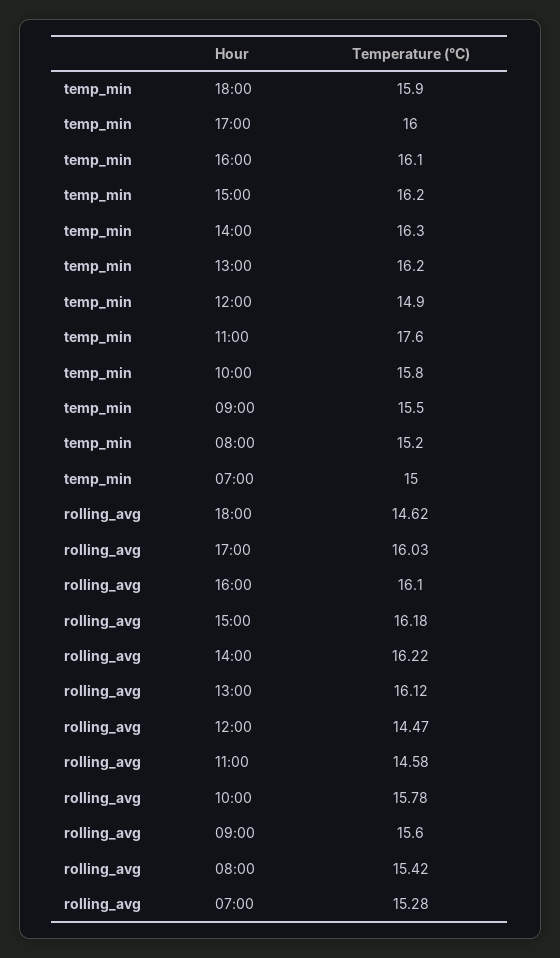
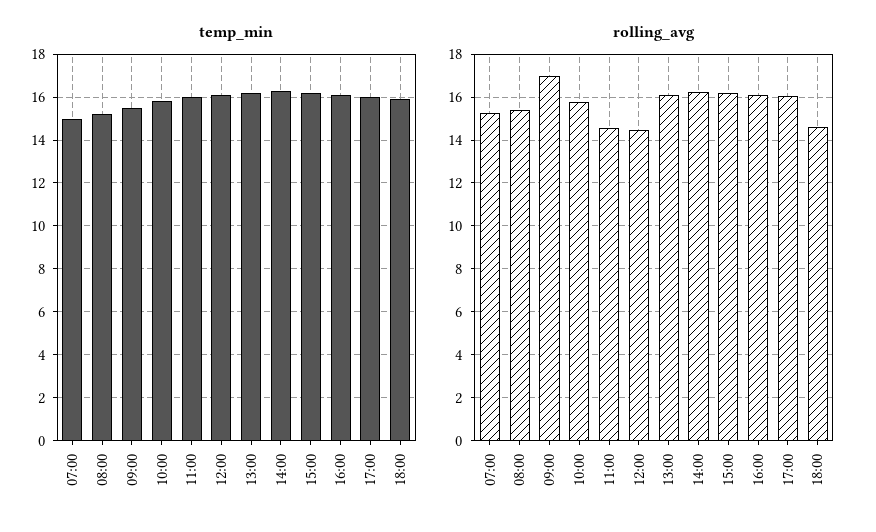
  {
    "temp_min": {
      "18:00": 15.9,
      "17:00": 16,
      "16:00": 16.1,
      "15:00": 16.2,
      "14:00": 16.3,
      "13:00": 16.2,
-     "12:00": 14.9,
+     "12:00": 16,
-     "11:00": 17.6,
+     "11:00": 16,
      "10:00": 15.8,
      "09:00": 15.5,
      "08:00": 15.2,
      "07:00": 15
    },
    "rolling_avg": {
      "18:00": 14.62,
      "17:00": 16.03,
      "16:00": 16.1,
      "15:00": 16.18,
      "14:00": 16.22,
      "13:00": 16.12,
      "12:00": 14.47,
      "11:00": 14.58,
      "10:00": 15.78,
-     "09:00": 15.6,
+     "09:00": 17,
      "08:00": 15.42,
      "07:00": 15.28
    }
  }

